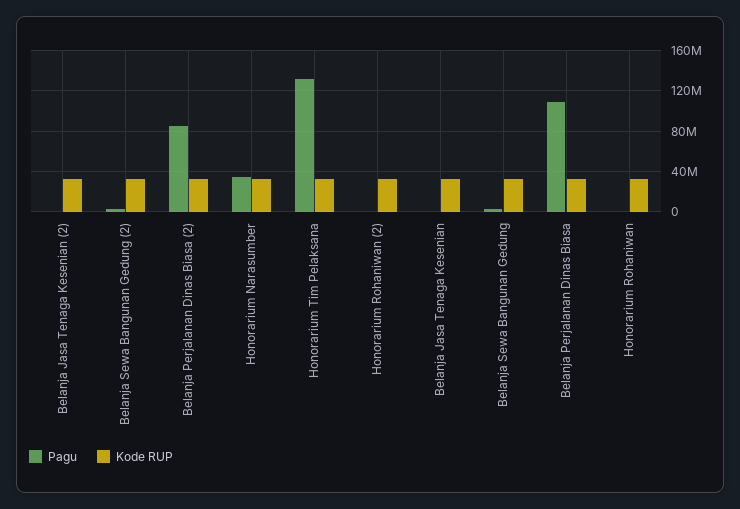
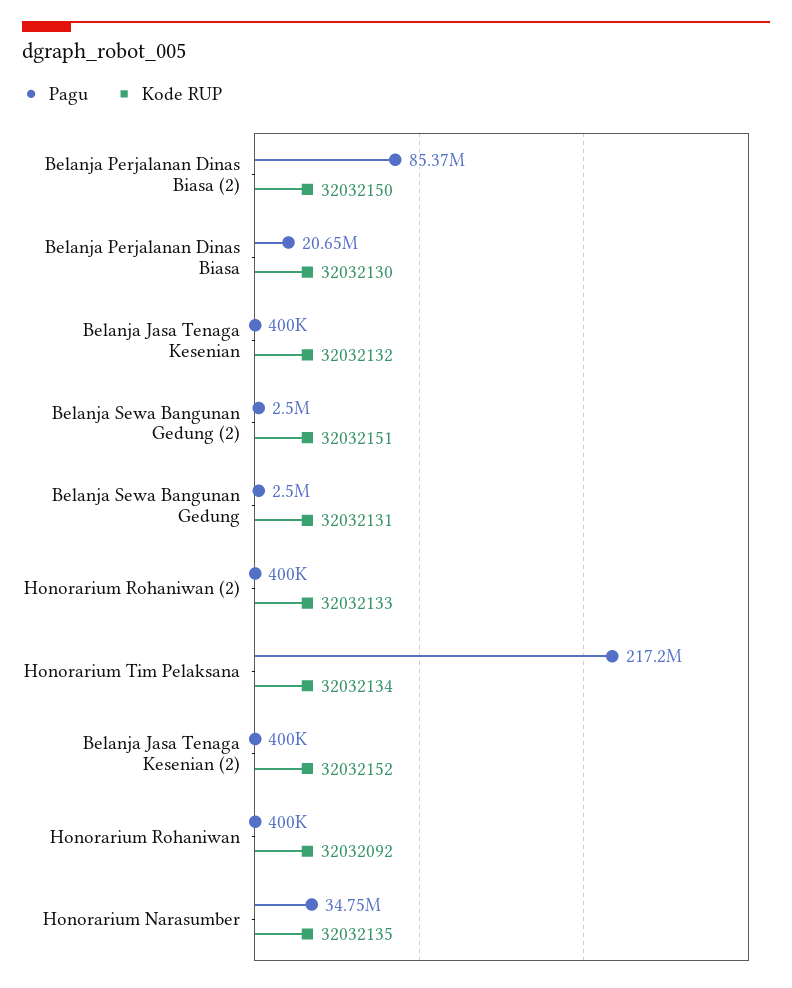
  {
    "Pagu": {
      "Belanja Jasa Tenaga Kesenian (2)": 400000,
      "Belanja Sewa Bangunan Gedung (2)": 2500000,
      "Belanja Perjalanan Dinas Biasa (2)": 85370000,
      "Honorarium Narasumber": 34750000,
-     "Honorarium Tim Pelaksana": 130000000,
+     "Honorarium Tim Pelaksana": 217200000,
      "Honorarium Rohaniwan (2)": 400000,
      "Belanja Jasa Tenaga Kesenian": 400000,
      "Belanja Sewa Bangunan Gedung": 2500000,
-     "Belanja Perjalanan Dinas Biasa": 110000000,
+     "Belanja Perjalanan Dinas Biasa": 20650000,
      "Honorarium Rohaniwan": 400000
    },
    "Kode RUP": {
      "Belanja Jasa Tenaga Kesenian (2)": 32032152,
      "Belanja Sewa Bangunan Gedung (2)": 32032151,
      "Belanja Perjalanan Dinas Biasa (2)": 32032150,
      "Honorarium Narasumber": 32032135,
      "Honorarium Tim Pelaksana": 32032134,
      "Honorarium Rohaniwan (2)": 32032133,
      "Belanja Jasa Tenaga Kesenian": 32032132,
      "Belanja Sewa Bangunan Gedung": 32032131,
      "Belanja Perjalanan Dinas Biasa": 32032130,
      "Honorarium Rohaniwan": 32032092
    }
  }

